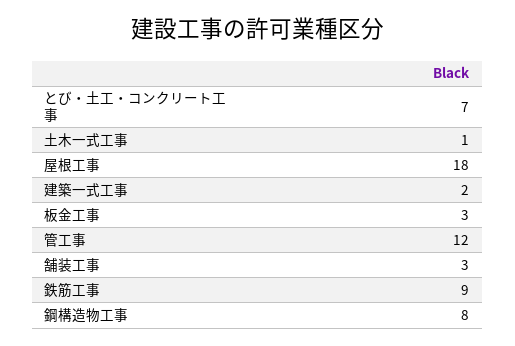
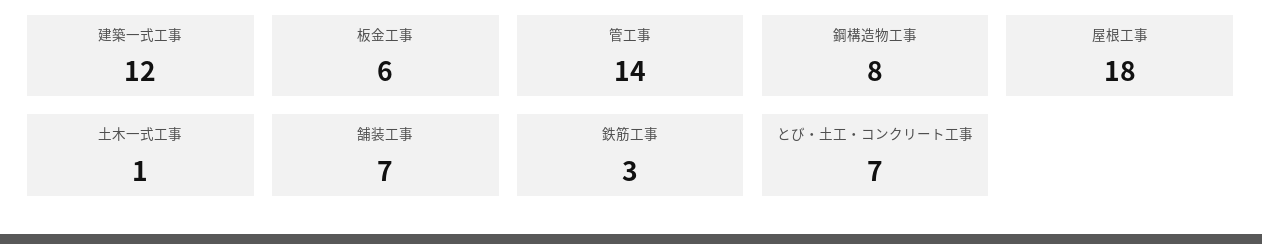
  {
    "とび・土工・コンクリート工事": 7,
    "土木一式工事": 1,
    "屋根工事": 18,
-   "建築一式工事": 2,
+   "建築一式工事": 12,
-   "板金工事": 3,
+   "板金工事": 6,
-   "管工事": 12,
+   "管工事": 14,
-   "舗装工事": 3,
+   "舗装工事": 7,
-   "鉄筋工事": 9,
+   "鉄筋工事": 3,
    "鋼構造物工事": 8
  }

